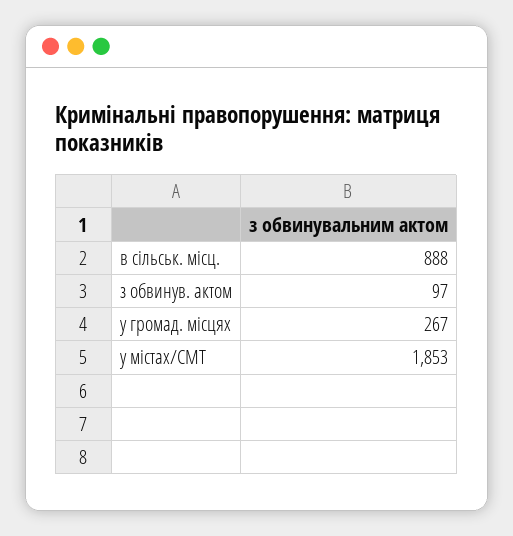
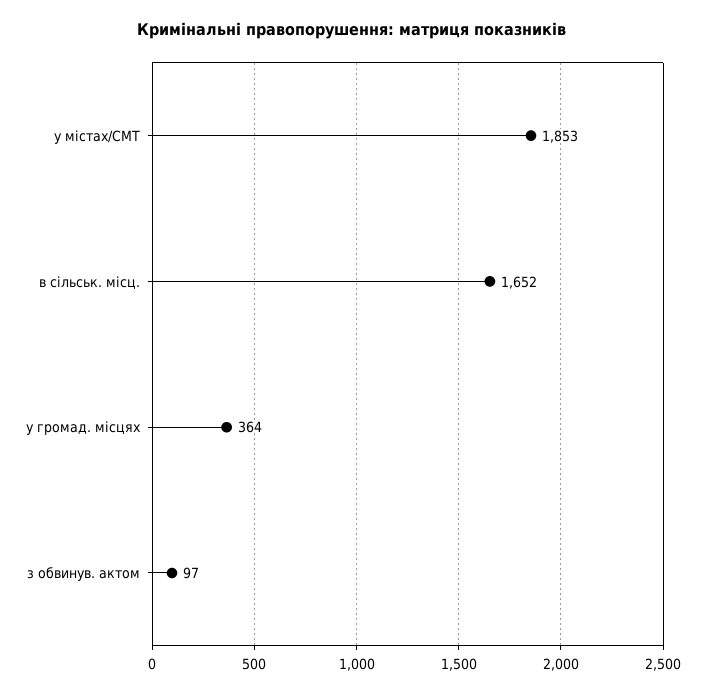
  {
-   "в сільськ. місц.": 888,
+   "в сільськ. місц.": 1652,
    "з обвинув. актом": 97,
-   "у громад. місцях": 267,
+   "у громад. місцях": 364,
    "у містах/СМТ": 1853
  }

